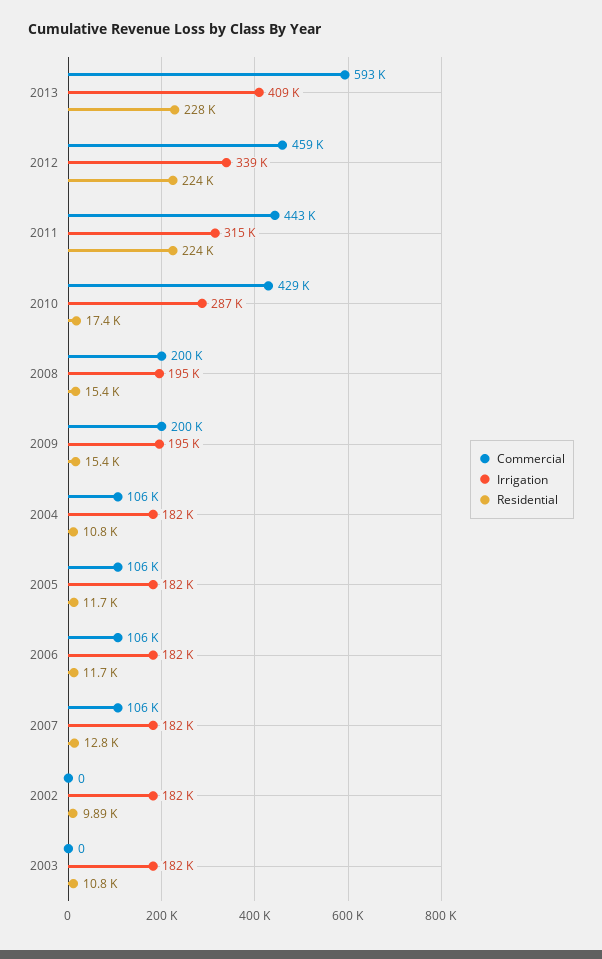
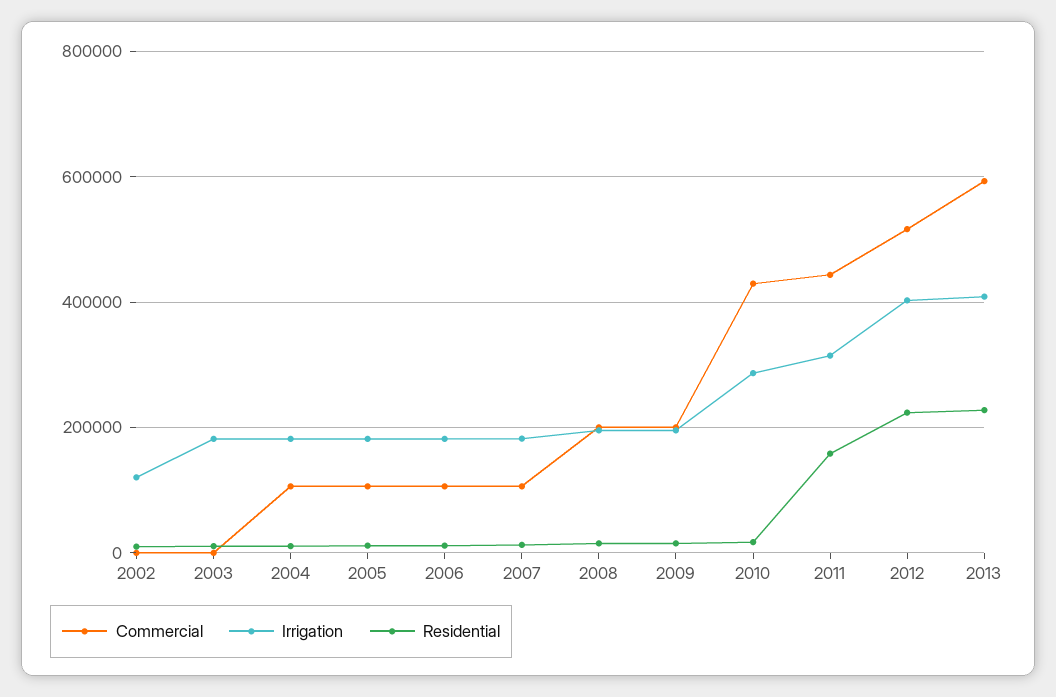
  {
    "Commercial": {
      "2013": 593000,
-     "2012": 459000,
+     "2012": 520000,
      "2011": 443000,
      "2010": 429000,
      "2008": 200000,
      "2009": 200000,
      "2004": 106000,
      "2005": 106000,
      "2006": 106000,
      "2007": 106000,
      "2002": 0,
      "2003": 0
    },
    "Irrigation": {
      "2013": 409000,
-     "2012": 339000,
+     "2012": 400000,
      "2011": 315000,
      "2010": 287000,
      "2008": 195000,
      "2009": 195000,
      "2004": 182000,
      "2005": 182000,
      "2006": 182000,
      "2007": 182000,
-     "2002": 182000,
+     "2002": 120000,
      "2003": 182000
    },
    "Residential": {
      "2013": 228000,
      "2012": 224000,
-     "2011": 224000,
+     "2011": 160000,
      "2010": 17400,
      "2008": 15400,
      "2009": 15400,
      "2004": 10800,
      "2005": 11700,
      "2006": 11700,
      "2007": 12800,
      "2002": 9890,
      "2003": 10800
    }
  }

